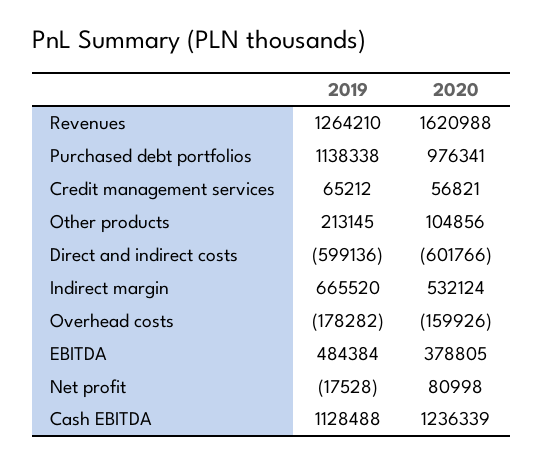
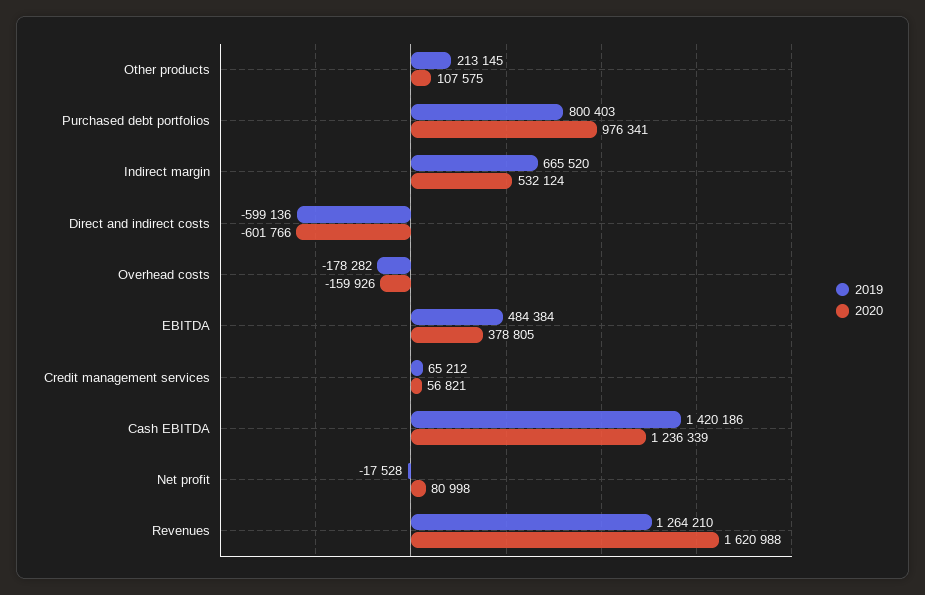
  {
    "2019": {
      "Revenues": 1264210,
-     "Purchased debt portfolios": 1138338,
+     "Purchased debt portfolios": 800403,
      "Credit management services": 65212,
      "Other products": 213145,
      "Direct and indirect costs": -599136,
      "Indirect margin": 665520,
      "Overhead costs": -178282,
      "EBITDA": 484384,
      "Net profit": -17528,
-     "Cash EBITDA": 1128488
+     "Cash EBITDA": 1420186
    },
    "2020": {
      "Revenues": 1620988,
      "Purchased debt portfolios": 976341,
      "Credit management services": 56821,
-     "Other products": 104856,
+     "Other products": 107575,
      "Direct and indirect costs": -601766,
      "Indirect margin": 532124,
      "Overhead costs": -159926,
      "EBITDA": 378805,
      "Net profit": 80998,
      "Cash EBITDA": 1236339
    }
  }

